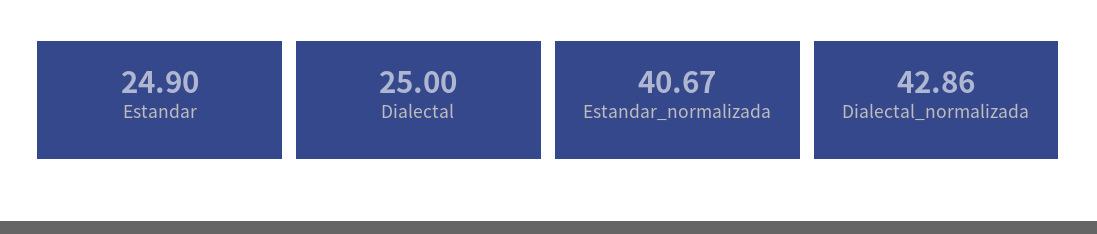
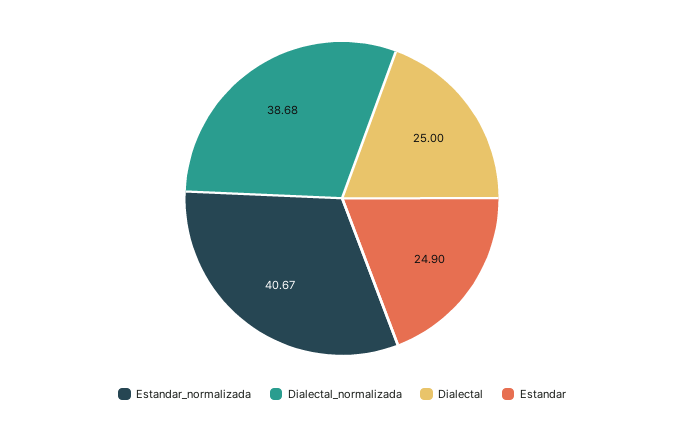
  {
    "Estandar": 24.9,
    "Dialectal": 25,
    "Estandar_normalizada": 40.67,
-   "Dialectal_normalizada": 42.86
+   "Dialectal_normalizada": 38.68
  }

